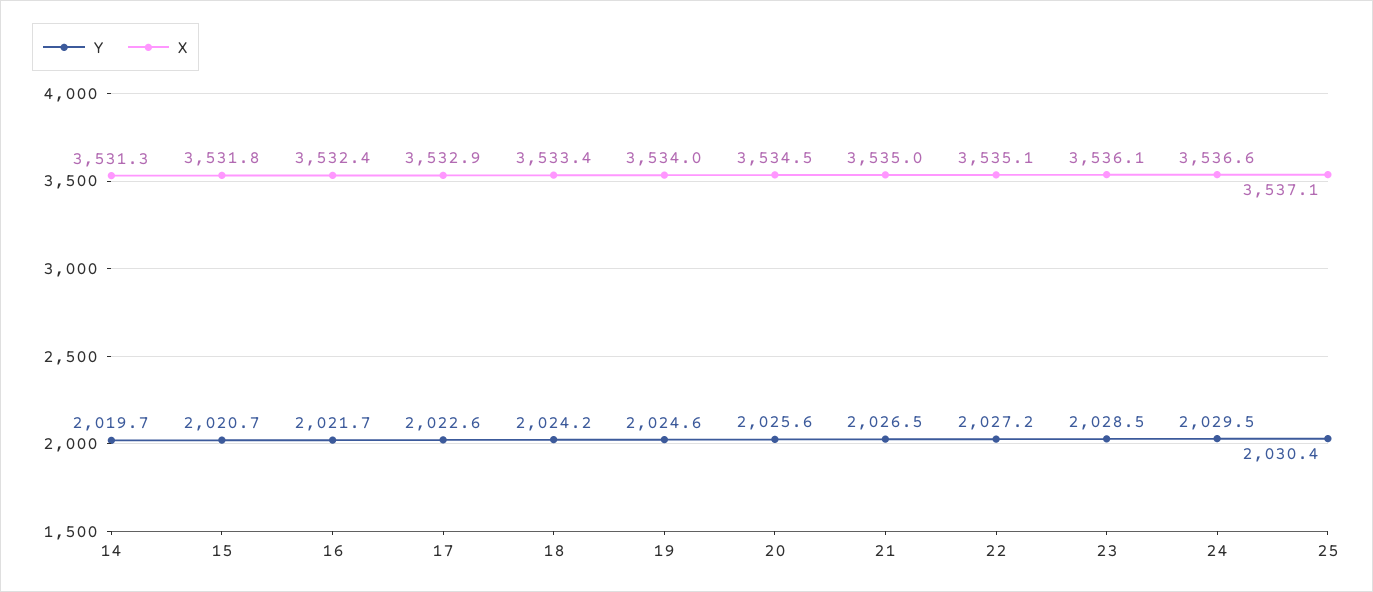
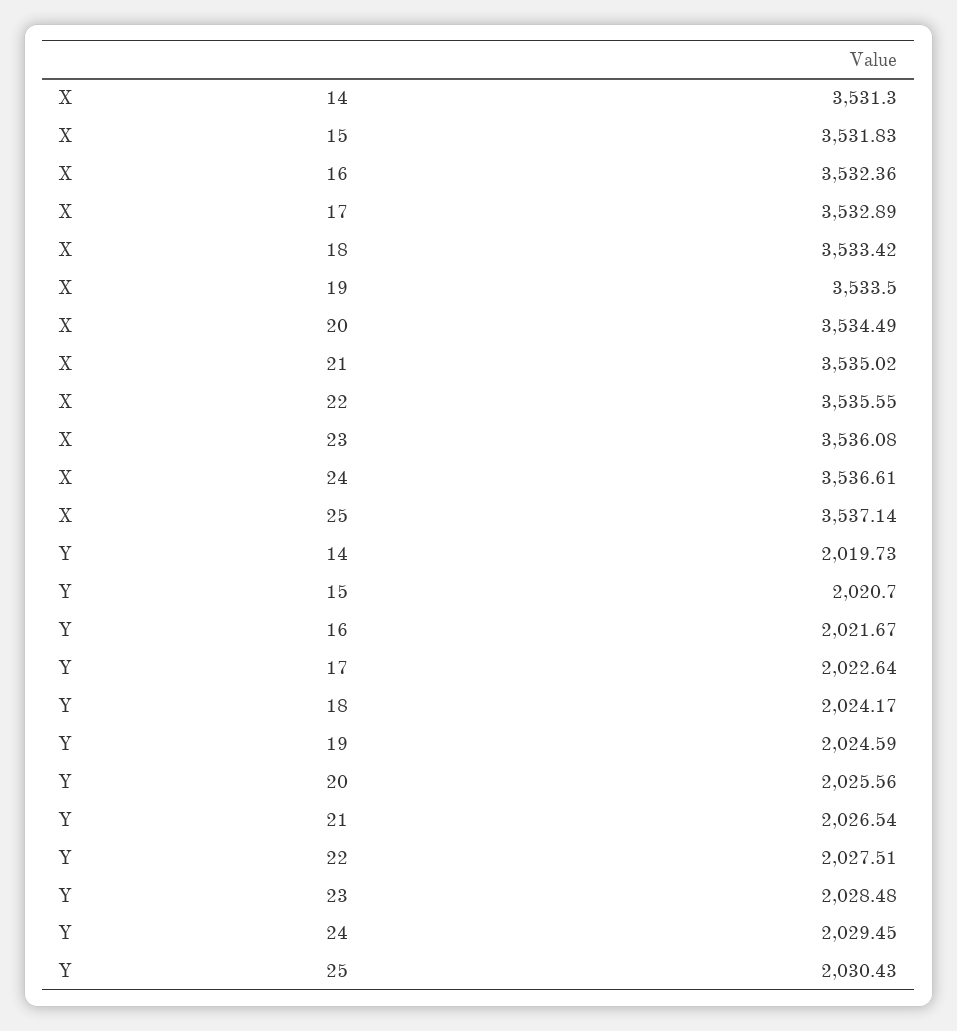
  {
    "Y": {
      "14": 2019.73,
      "15": 2020.7,
      "16": 2021.67,
      "17": 2022.64,
      "18": 2024.17,
      "19": 2024.59,
      "20": 2025.56,
      "21": 2026.54,
-     "22": 2027.2,
+     "22": 2027.51,
      "23": 2028.48,
      "24": 2029.45,
      "25": 2030.43
    },
    "X": {
      "14": 3531.3,
      "15": 3531.83,
      "16": 3532.36,
      "17": 3532.89,
      "18": 3533.42,
-     "19": 3534,
+     "19": 3533.5,
      "20": 3534.49,
      "21": 3535.02,
-     "22": 3535.1,
+     "22": 3535.55,
      "23": 3536.08,
      "24": 3536.61,
      "25": 3537.14
    }
  }

